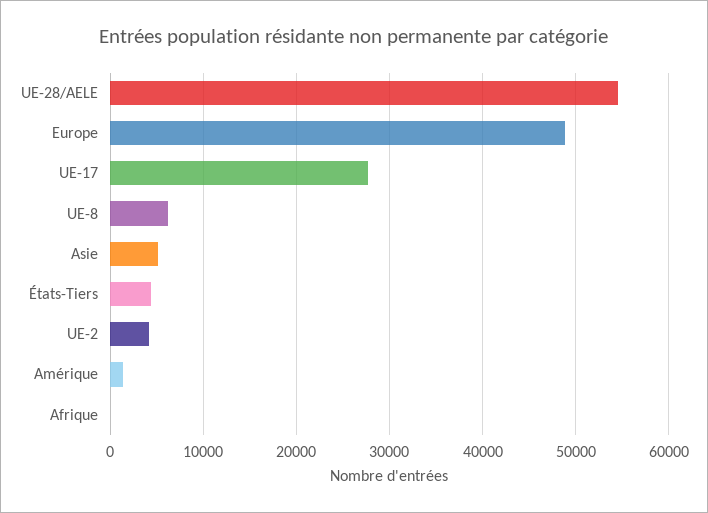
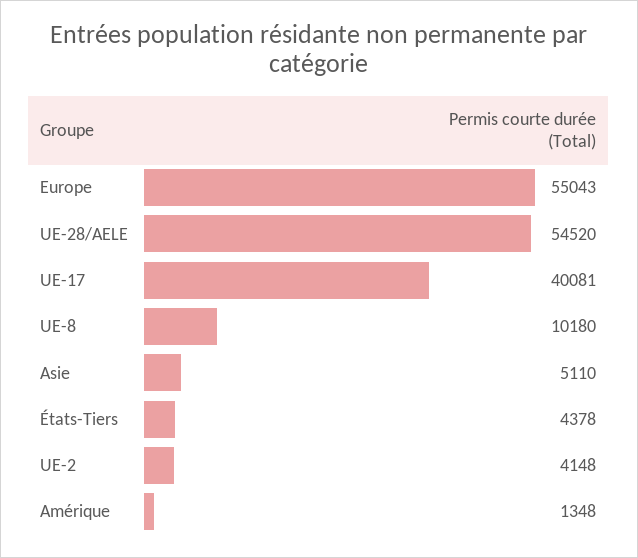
  {
    "UE-28/AELE": 54520,
-   "Europe": 49000,
+   "Europe": 55043,
-   "UE-17": 28000,
+   "UE-17": 40081,
-   "UE-8": 6000,
+   "UE-8": 10180,
    "Asie": 5110,
    "États-Tiers": 4378,
    "UE-2": 4148,
-   "Amérique": 1348,
+   "Amérique": 1348
-   "Afrique": 0
  }

